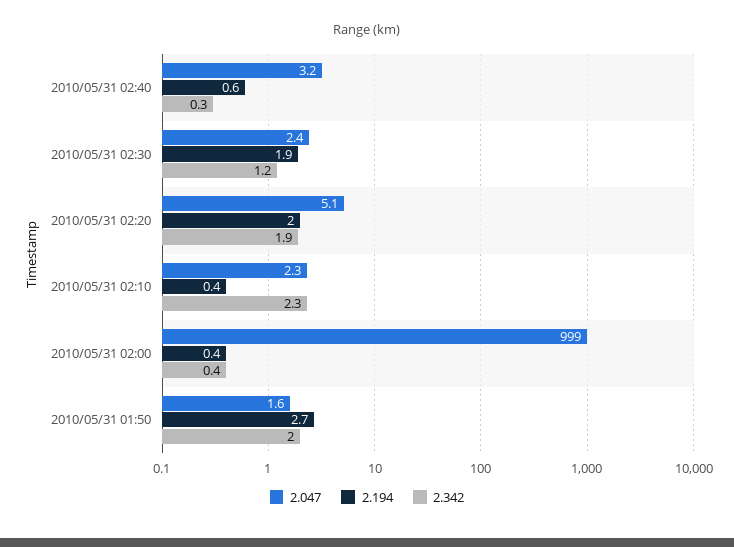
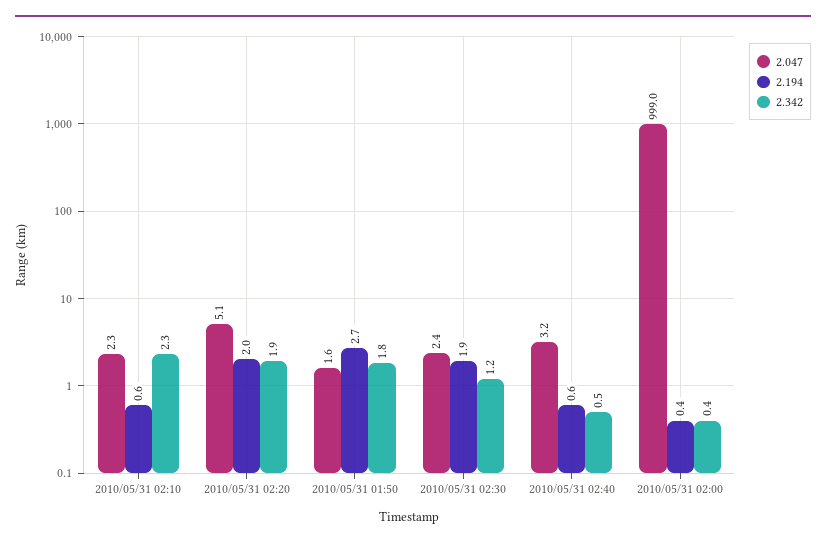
  {
    "2.047": {
      "2010/05/31 02:40": 3.2,
      "2010/05/31 02:30": 2.4,
      "2010/05/31 02:20": 5.1,
      "2010/05/31 02:10": 2.3,
      "2010/05/31 02:00": 999,
      "2010/05/31 01:50": 1.6
    },
    "2.194": {
      "2010/05/31 02:40": 0.6,
      "2010/05/31 02:30": 1.9,
      "2010/05/31 02:20": 2,
-     "2010/05/31 02:10": 0.4,
+     "2010/05/31 02:10": 0.6,
      "2010/05/31 02:00": 0.4,
      "2010/05/31 01:50": 2.7
    },
    "2.342": {
-     "2010/05/31 02:40": 0.3,
+     "2010/05/31 02:40": 0.5,
      "2010/05/31 02:30": 1.2,
      "2010/05/31 02:20": 1.9,
      "2010/05/31 02:10": 2.3,
      "2010/05/31 02:00": 0.4,
-     "2010/05/31 01:50": 2
+     "2010/05/31 01:50": 1.8
    }
  }

